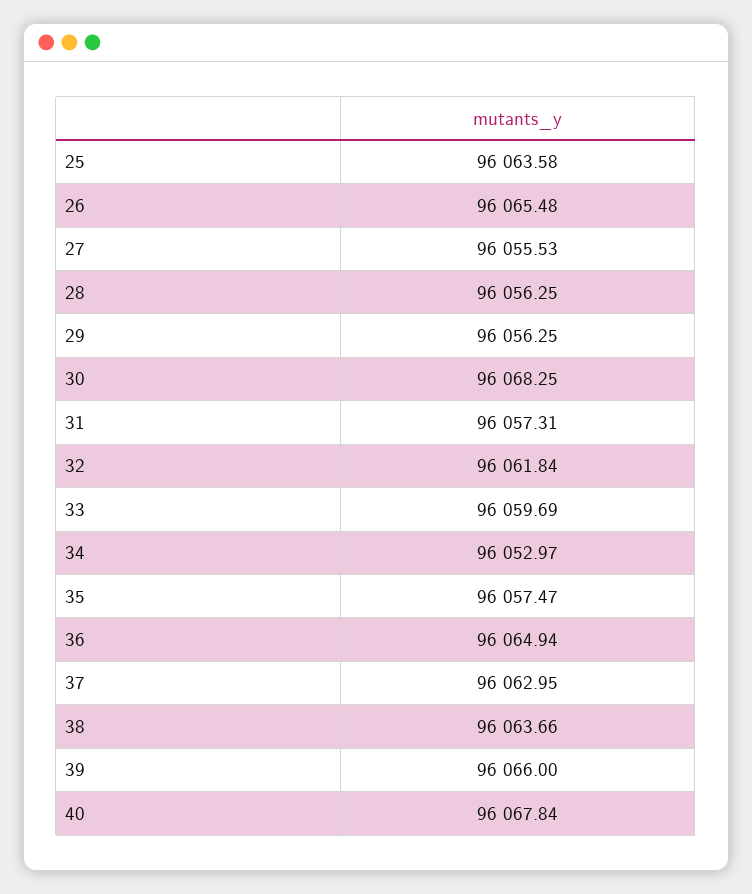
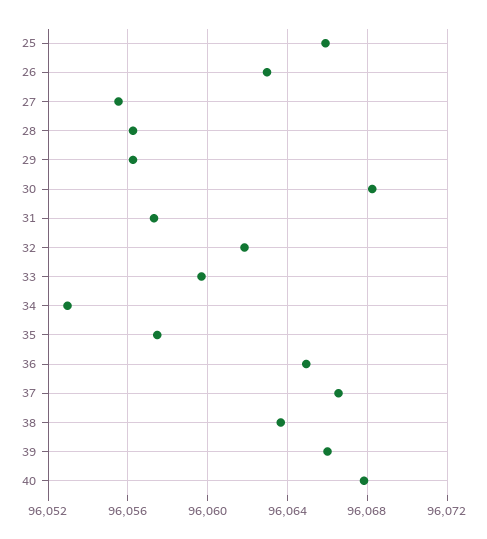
  {
-   "25": 96063.58,
+   "25": 96066,
-   "26": 96065.48,
+   "26": 96063,
    "27": 96055.53,
    "28": 96056.25,
    "29": 96056.25,
    "30": 96068.25,
    "31": 96057.31,
    "32": 96061.84,
    "33": 96059.69,
    "34": 96052.97,
    "35": 96057.47,
    "36": 96064.94,
-   "37": 96062.95,
+   "37": 96066.5,
    "38": 96063.66,
    "39": 96066,
    "40": 96067.84
  }

